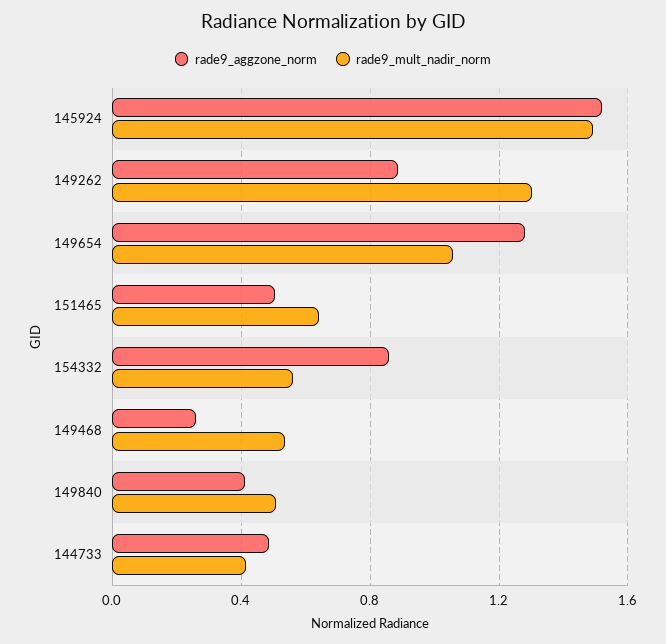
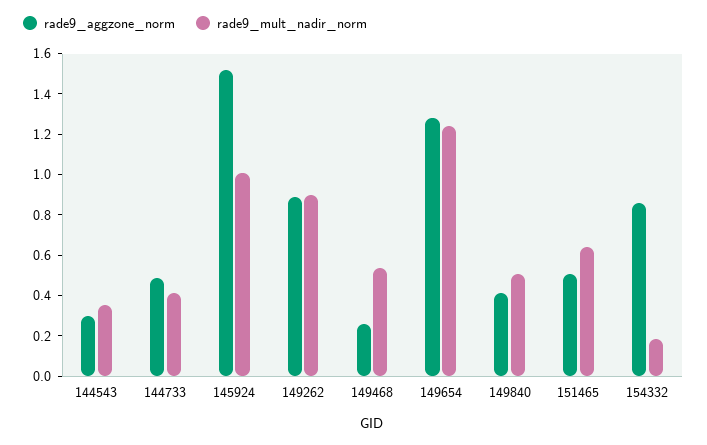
  {
    "rade9_aggzone_norm": {
      "145924": 1.5,
      "149262": 0.9,
      "149654": 1.3,
      "151465": 0.5,
      "154332": 0.85,
      "149468": 0.25,
      "149840": 0.4,
-     "144733": 0.5
+     "144733": 0.5,
+     "144543": 0.3
    },
    "rade9_mult_nadir_norm": {
-     "145924": 1.5,
+     "145924": 1,
-     "149262": 1.3,
+     "149262": 0.9,
-     "149654": 1.05,
+     "149654": 1.25,
      "151465": 0.65,
-     "154332": 0.55,
+     "154332": 0.2,
      "149468": 0.55,
      "149840": 0.5,
-     "144733": 0.4
+     "144733": 0.4,
+     "144543": 0.35
    }
  }

